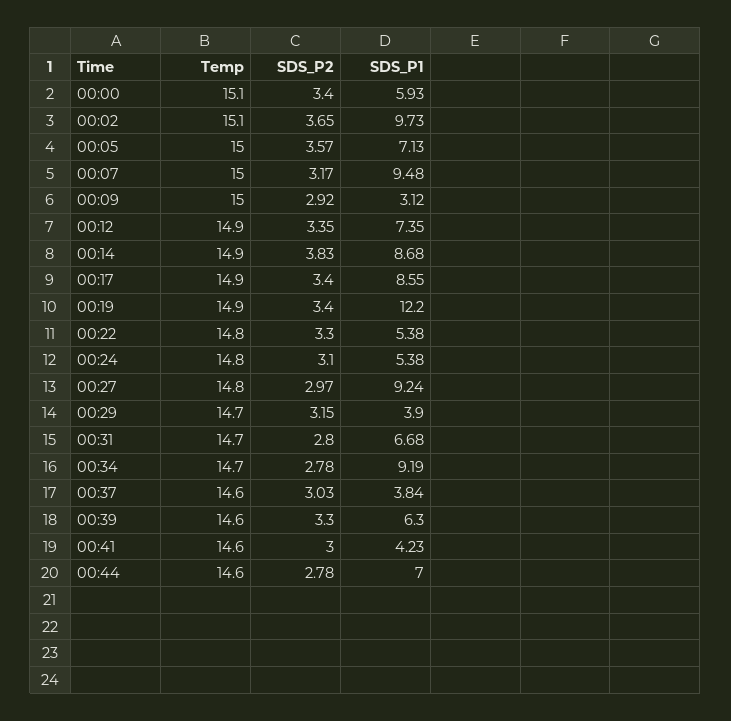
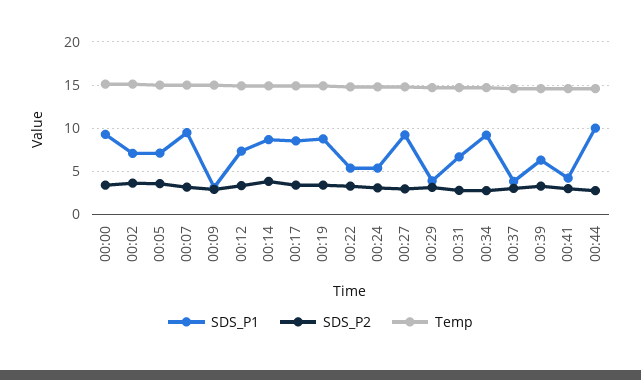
  {
    "Temp": {
      "00:00": 15.1,
      "00:02": 15.1,
      "00:05": 15,
      "00:07": 15,
      "00:09": 15,
      "00:12": 14.9,
      "00:14": 14.9,
      "00:17": 14.9,
      "00:19": 14.9,
      "00:22": 14.8,
      "00:24": 14.8,
      "00:27": 14.8,
      "00:29": 14.7,
      "00:31": 14.7,
      "00:34": 14.7,
      "00:37": 14.6,
      "00:39": 14.6,
      "00:41": 14.6,
      "00:44": 14.6
    },
    "SDS_P2": {
      "00:00": 3.4,
      "00:02": 3.65,
      "00:05": 3.57,
      "00:07": 3.17,
      "00:09": 2.92,
      "00:12": 3.35,
      "00:14": 3.83,
      "00:17": 3.4,
      "00:19": 3.4,
      "00:22": 3.3,
      "00:24": 3.1,
      "00:27": 2.97,
      "00:29": 3.15,
      "00:31": 2.8,
      "00:34": 2.78,
      "00:37": 3.03,
      "00:39": 3.3,
      "00:41": 3,
      "00:44": 2.78
    },
    "SDS_P1": {
-     "00:00": 5.93,
+     "00:00": 9,
-     "00:02": 9.73,
+     "00:02": 7,
      "00:05": 7.13,
      "00:07": 9.48,
      "00:09": 3.12,
      "00:12": 7.35,
      "00:14": 8.68,
      "00:17": 8.55,
-     "00:19": 12.2,
+     "00:19": 9,
      "00:22": 5.38,
      "00:24": 5.38,
      "00:27": 9.24,
      "00:29": 3.9,
      "00:31": 6.68,
      "00:34": 9.19,
      "00:37": 3.84,
      "00:39": 6.3,
      "00:41": 4.23,
-     "00:44": 7
+     "00:44": 10
    }
  }

